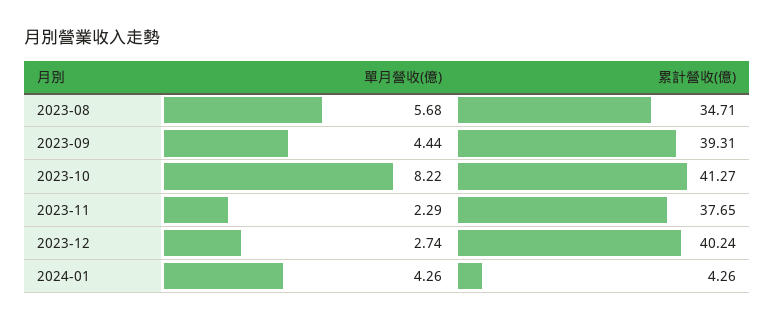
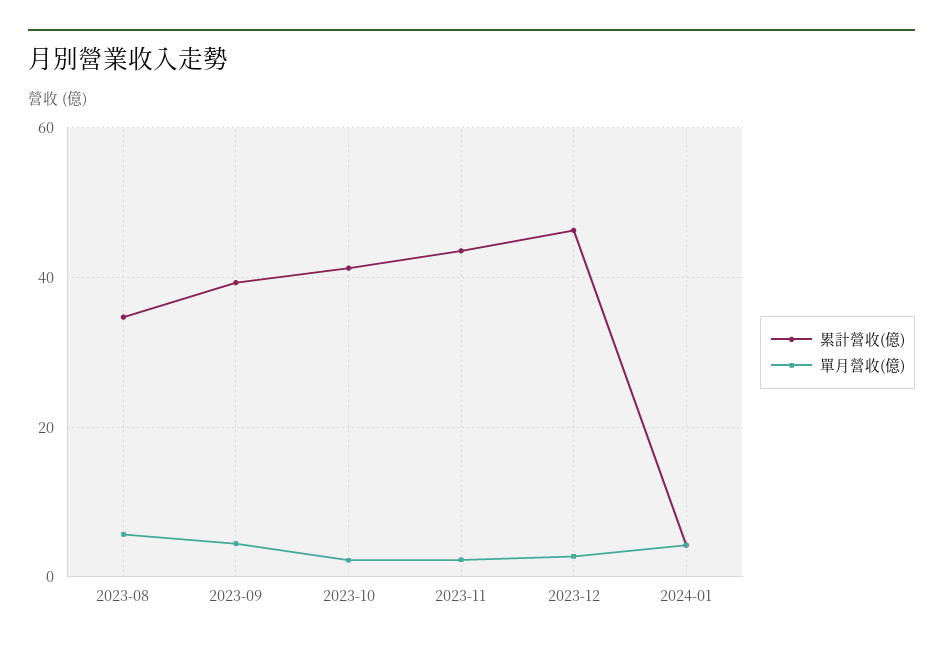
  {
    "單月營收(億)": {
      "2023-08": 5.68,
      "2023-09": 4.44,
-     "2023-10": 8.22,
+     "2023-10": 2,
      "2023-11": 2.29,
      "2023-12": 2.74,
      "2024-01": 4.26
    },
    "累計營收(億)": {
      "2023-08": 34.71,
      "2023-09": 39.31,
      "2023-10": 41.27,
-     "2023-11": 37.65,
+     "2023-11": 44,
-     "2023-12": 40.24,
+     "2023-12": 46,
      "2024-01": 4.26
    }
  }

